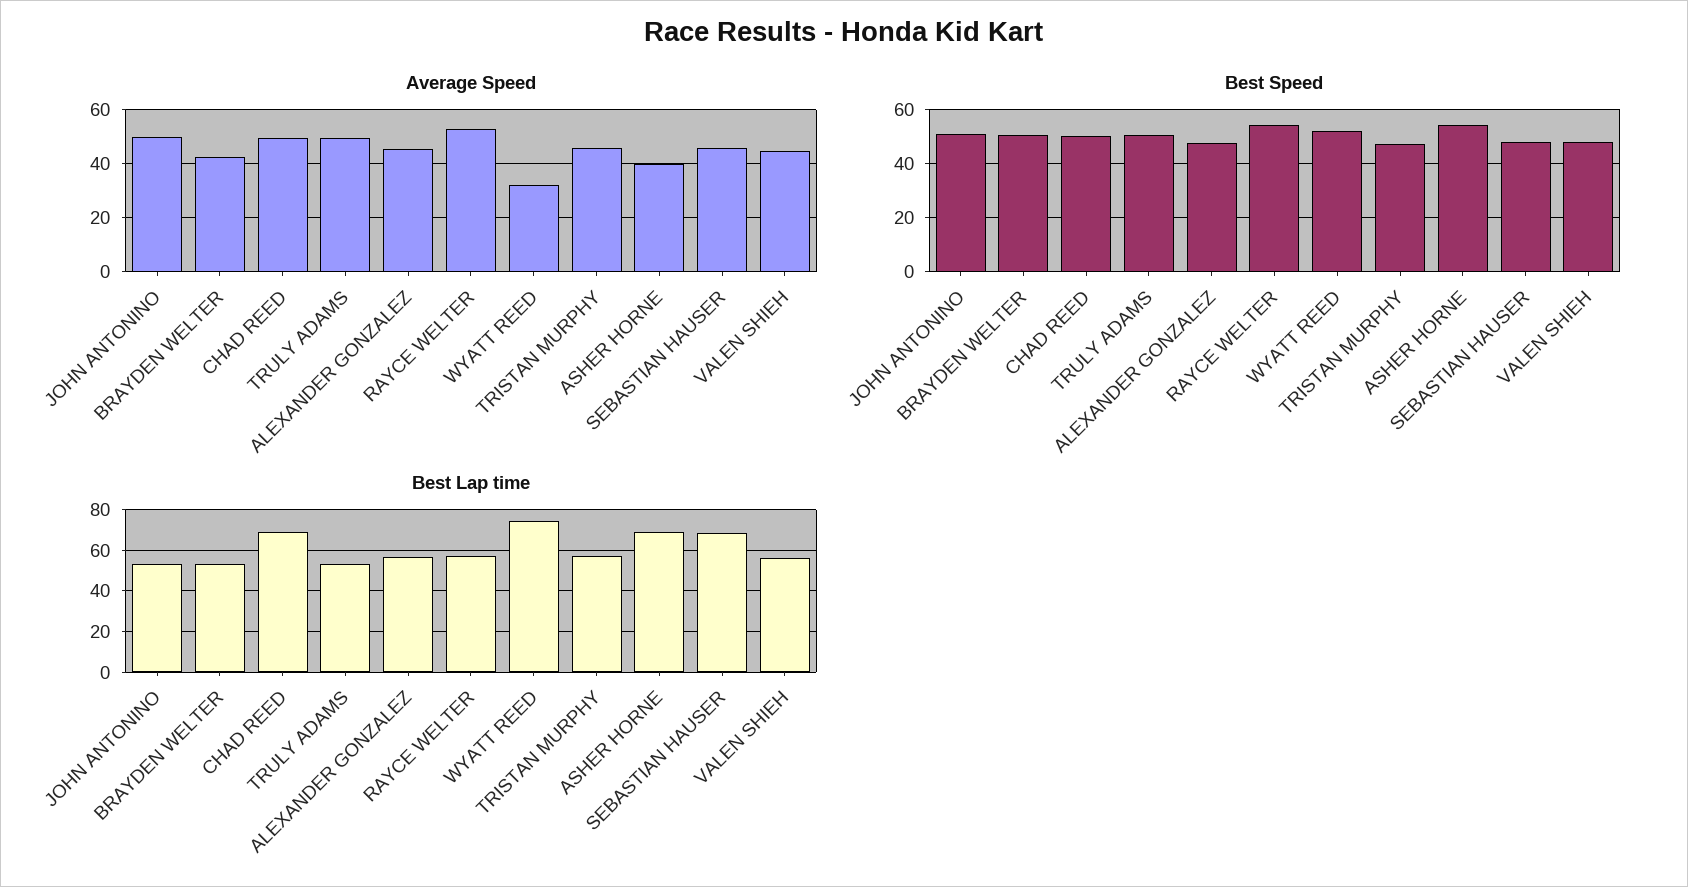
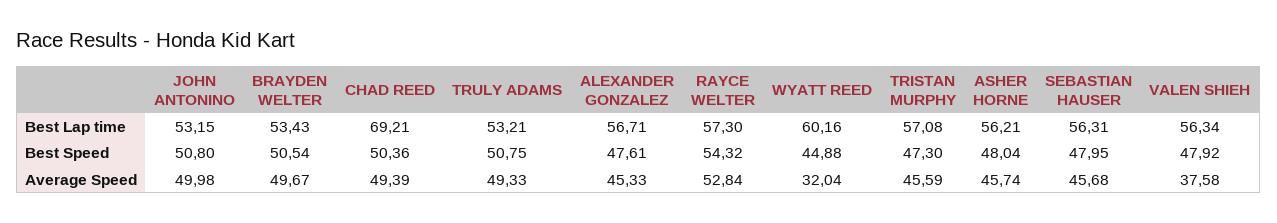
  {
    "Average Speed": {
      "JOHN ANTONINO": 49.98,
-     "BRAYDEN WELTER": 42.5,
+     "BRAYDEN WELTER": 49.67,
      "CHAD REED": 49.39,
      "TRULY ADAMS": 49.33,
      "ALEXANDER GONZALEZ": 45.33,
      "RAYCE WELTER": 52.84,
      "WYATT REED": 32.04,
      "TRISTAN MURPHY": 45.59,
-     "ASHER HORNE": 40,
+     "ASHER HORNE": 45.74,
      "SEBASTIAN HAUSER": 45.68,
-     "VALEN SHIEH": 45
+     "VALEN SHIEH": 37.58
    },
    "Best Speed": {
      "JOHN ANTONINO": 50.8,
      "BRAYDEN WELTER": 50.54,
      "CHAD REED": 50.36,
      "TRULY ADAMS": 50.75,
      "ALEXANDER GONZALEZ": 47.61,
      "RAYCE WELTER": 54.32,
-     "WYATT REED": 52.5,
+     "WYATT REED": 44.88,
      "TRISTAN MURPHY": 47.3,
-     "ASHER HORNE": 55,
+     "ASHER HORNE": 48.04,
      "SEBASTIAN HAUSER": 47.95,
      "VALEN SHIEH": 47.92
    },
    "Best Lap time": {
      "JOHN ANTONINO": 53.15,
      "BRAYDEN WELTER": 53.43,
      "CHAD REED": 69.21,
      "TRULY ADAMS": 53.21,
      "ALEXANDER GONZALEZ": 56.71,
      "RAYCE WELTER": 57.3,
-     "WYATT REED": 75,
+     "WYATT REED": 60.16,
      "TRISTAN MURPHY": 57.08,
-     "ASHER HORNE": 70,
+     "ASHER HORNE": 56.21,
-     "SEBASTIAN HAUSER": 70,
+     "SEBASTIAN HAUSER": 56.31,
      "VALEN SHIEH": 56.34
    }
  }

